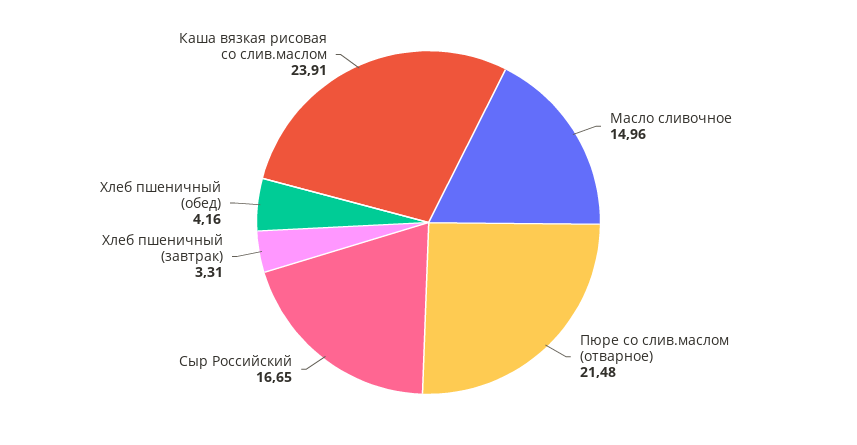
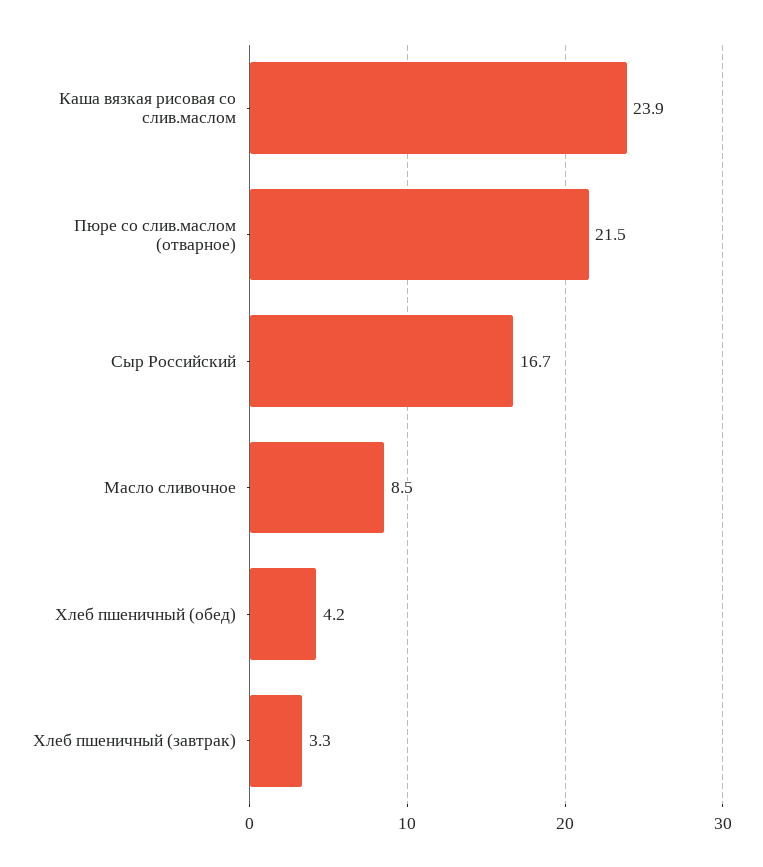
  {
-   "Масло сливочное": 14.96,
+   "Масло сливочное": 8.5,
    "Пюре со слив.маслом (отварное)": 21.48,
    "Сыр Российский": 16.65,
    "Хлеб пшеничный (завтрак)": 3.31,
    "Хлеб пшеничный (обед)": 4.16,
    "Каша вязкая рисовая со слив.маслом": 23.91
  }

